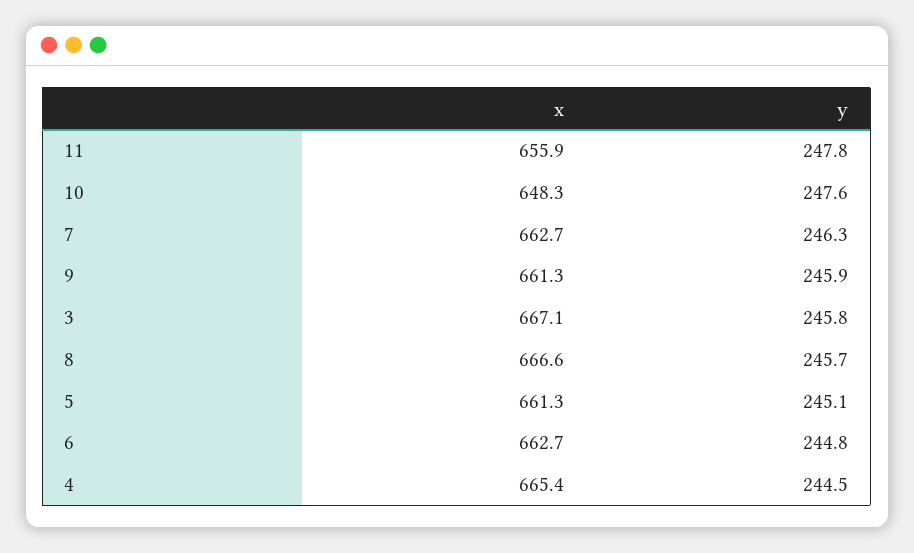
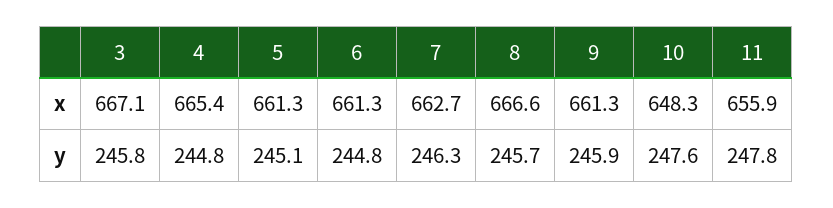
  {
    "x": {
      "11": 655.9,
      "10": 648.3,
      "7": 662.7,
      "9": 661.3,
      "3": 667.1,
      "8": 666.6,
      "5": 661.3,
-     "6": 662.7,
+     "6": 661.3,
      "4": 665.4
    },
    "y": {
      "11": 247.8,
      "10": 247.6,
      "7": 246.3,
      "9": 245.9,
      "3": 245.8,
      "8": 245.7,
      "5": 245.1,
      "6": 244.8,
-     "4": 244.5
+     "4": 244.8
    }
  }

